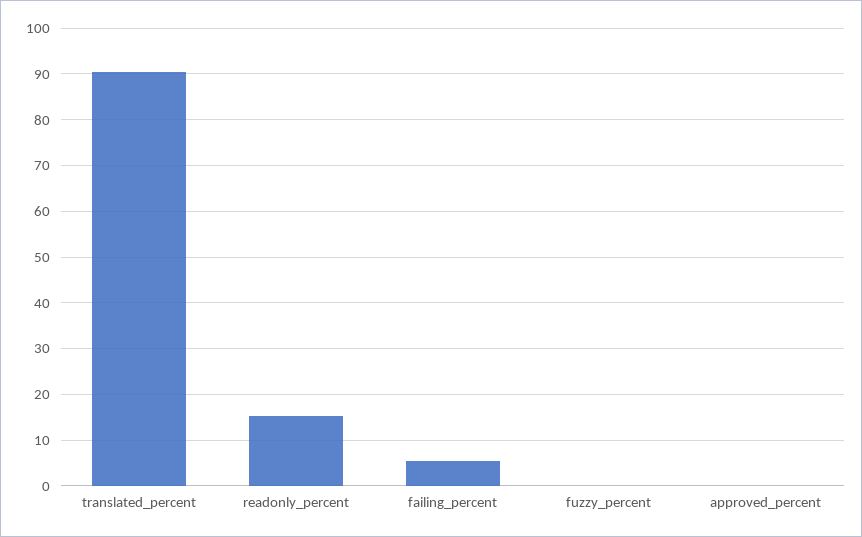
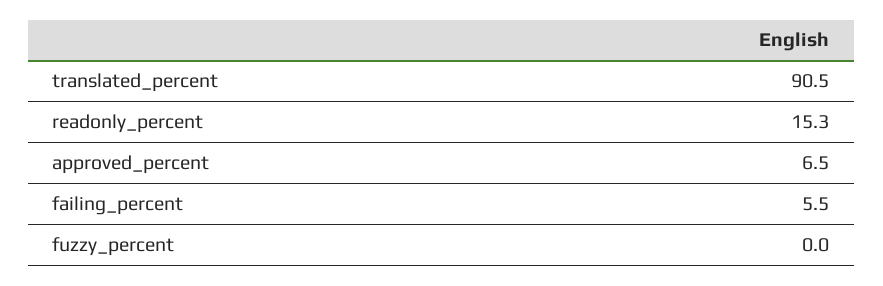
  {
    "translated_percent": 90.5,
    "readonly_percent": 15.3,
    "failing_percent": 5.5,
    "fuzzy_percent": 0,
-   "approved_percent": 0
+   "approved_percent": 6.5
  }

